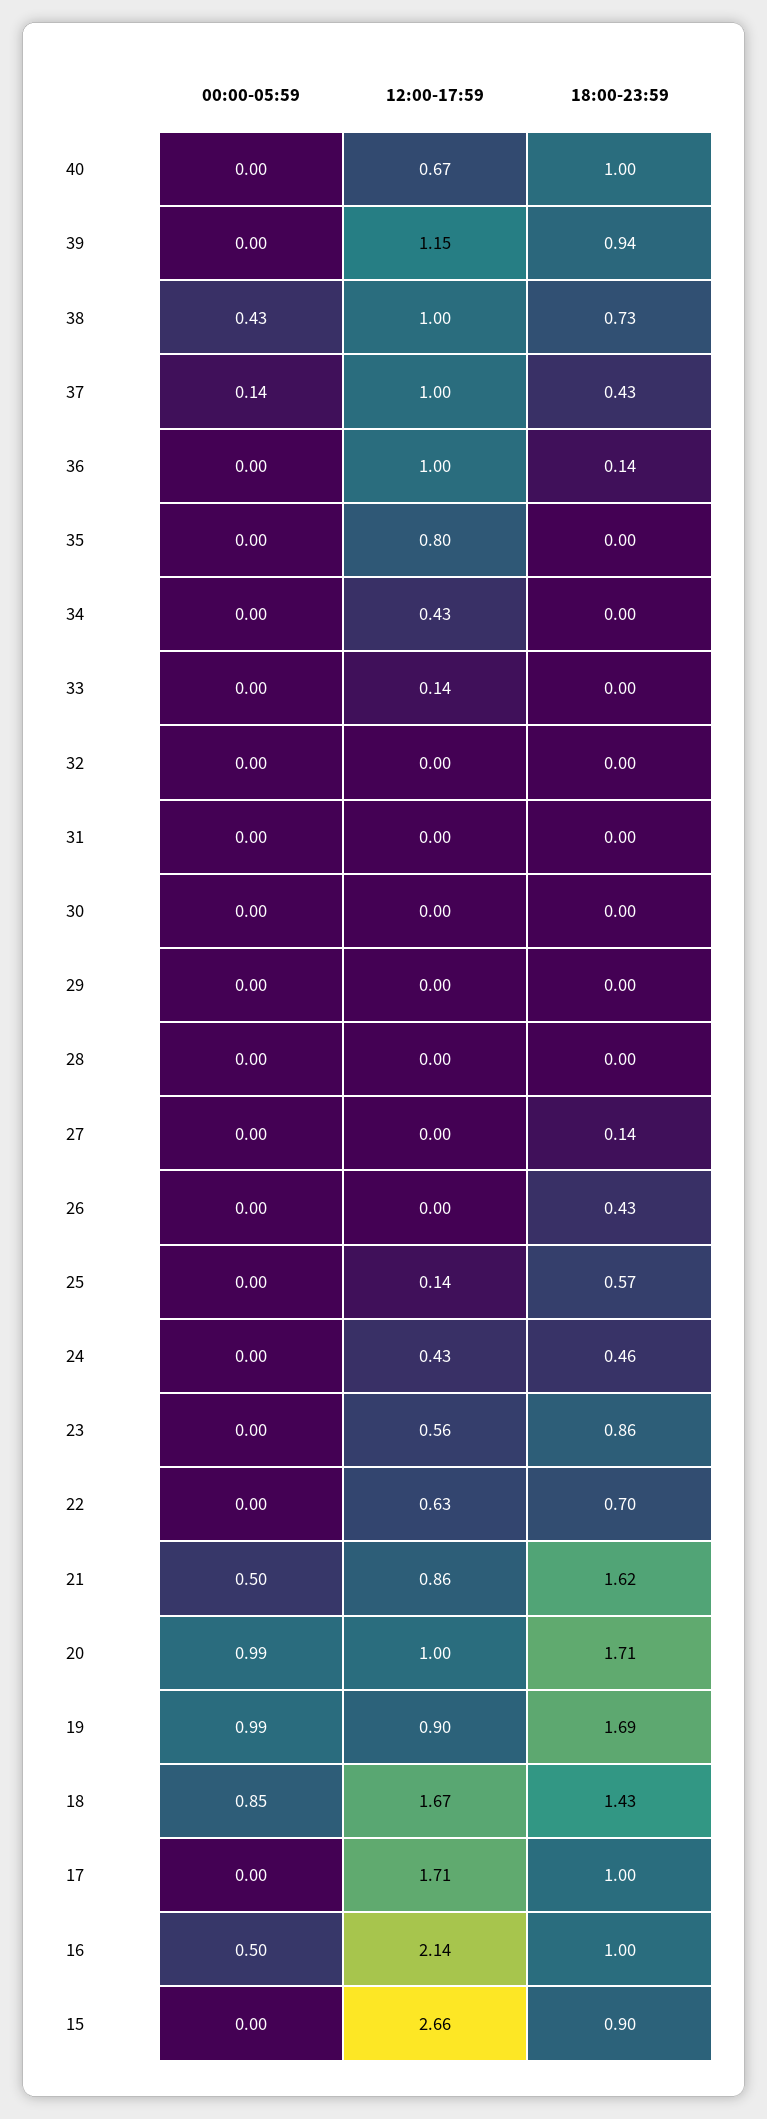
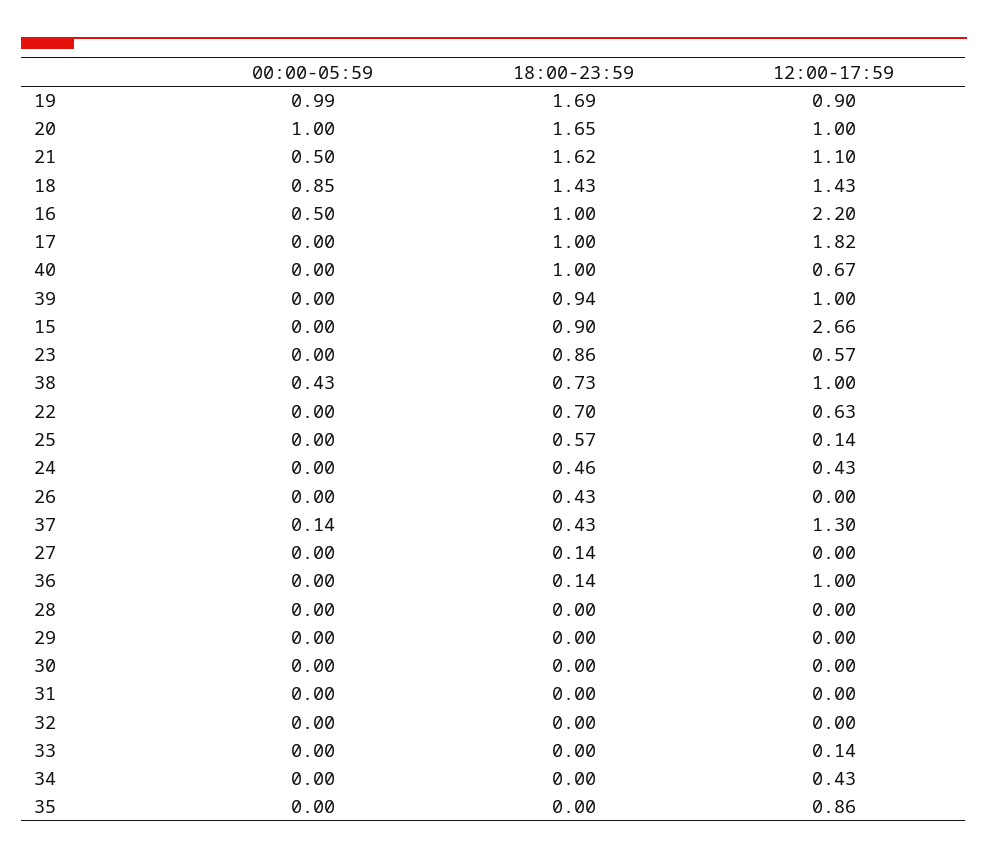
  {
    "00:00-05:59": {
      "40": 0,
      "39": 0,
      "38": 0.43,
      "37": 0.14,
      "36": 0,
      "35": 0,
      "34": 0,
      "33": 0,
      "32": 0,
      "31": 0,
      "30": 0,
      "29": 0,
      "28": 0,
      "27": 0,
      "26": 0,
      "25": 0,
      "24": 0,
      "23": 0,
      "22": 0,
      "21": 0.5,
-     "20": 0.99,
+     "20": 1,
      "19": 0.99,
      "18": 0.85,
      "17": 0,
      "16": 0.5,
      "15": 0
    },
    "12:00-17:59": {
      "40": 0.67,
-     "39": 1.15,
+     "39": 1,
      "38": 1,
-     "37": 1,
+     "37": 1.3,
      "36": 1,
-     "35": 0.8,
+     "35": 0.86,
      "34": 0.43,
      "33": 0.14,
      "32": 0,
      "31": 0,
      "30": 0,
      "29": 0,
      "28": 0,
      "27": 0,
      "26": 0,
      "25": 0.14,
      "24": 0.43,
-     "23": 0.56,
+     "23": 0.57,
      "22": 0.63,
-     "21": 0.86,
+     "21": 1.1,
      "20": 1,
      "19": 0.9,
-     "18": 1.67,
+     "18": 1.43,
-     "17": 1.71,
+     "17": 1.82,
-     "16": 2.14,
+     "16": 2.2,
      "15": 2.66
    },
    "18:00-23:59": {
      "40": 1,
      "39": 0.94,
      "38": 0.73,
      "37": 0.43,
      "36": 0.14,
      "35": 0,
      "34": 0,
      "33": 0,
      "32": 0,
      "31": 0,
      "30": 0,
      "29": 0,
      "28": 0,
      "27": 0.14,
      "26": 0.43,
      "25": 0.57,
      "24": 0.46,
      "23": 0.86,
      "22": 0.7,
      "21": 1.62,
-     "20": 1.71,
+     "20": 1.65,
      "19": 1.69,
      "18": 1.43,
      "17": 1,
      "16": 1,
      "15": 0.9
    }
  }

